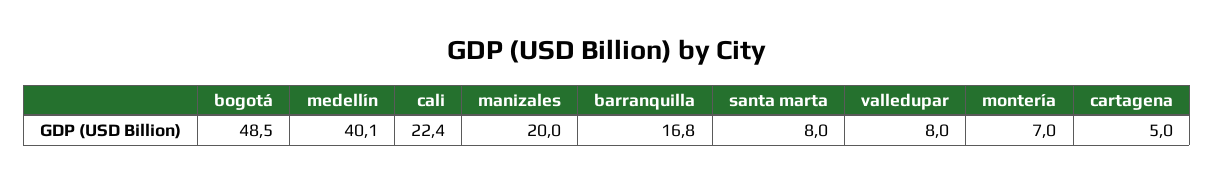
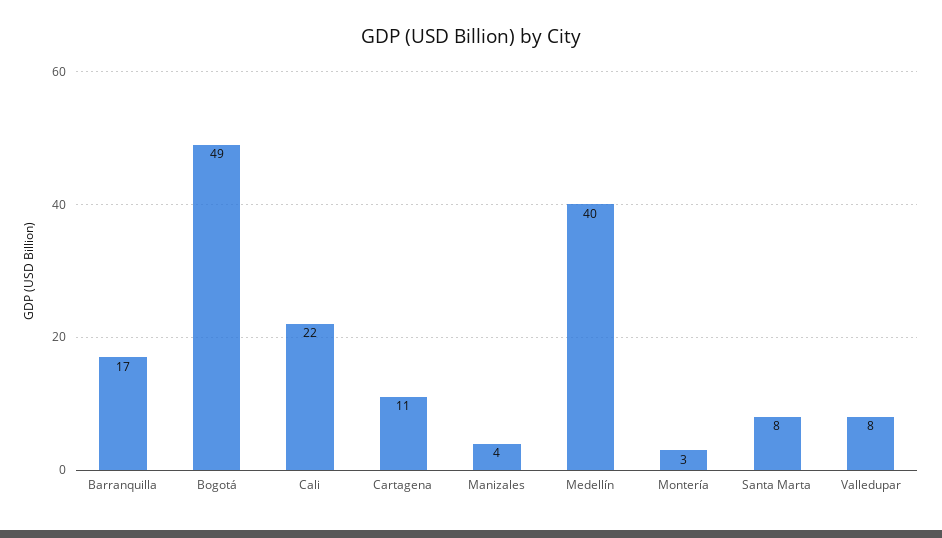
  {
    "bogotá": 48.5,
    "medellín": 40.1,
    "cali": 22.4,
-   "manizales": 20,
+   "manizales": 4,
    "barranquilla": 16.8,
    "santa marta": 8,
    "valledupar": 8,
-   "montería": 7,
+   "montería": 3,
-   "cartagena": 5
+   "cartagena": 11
  }

